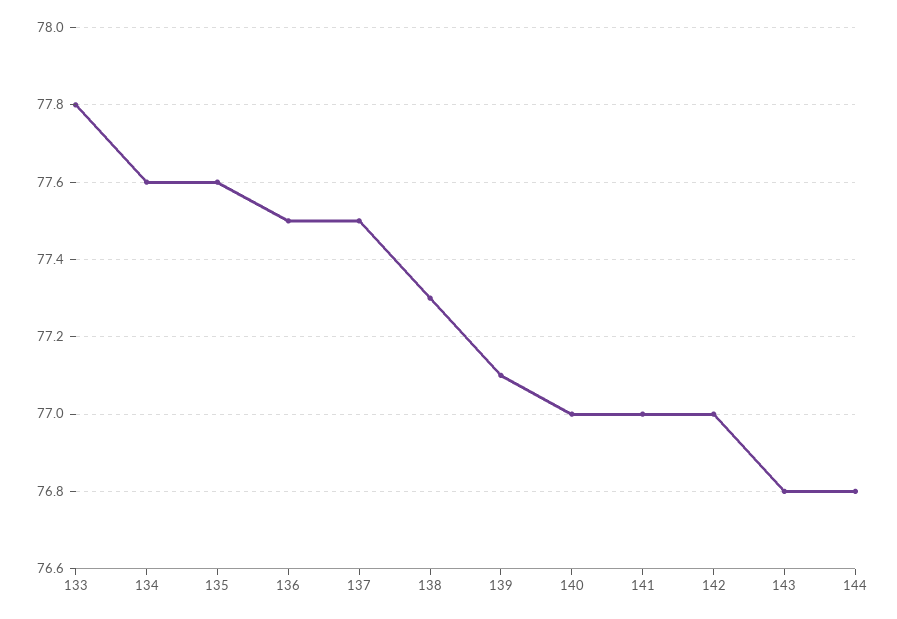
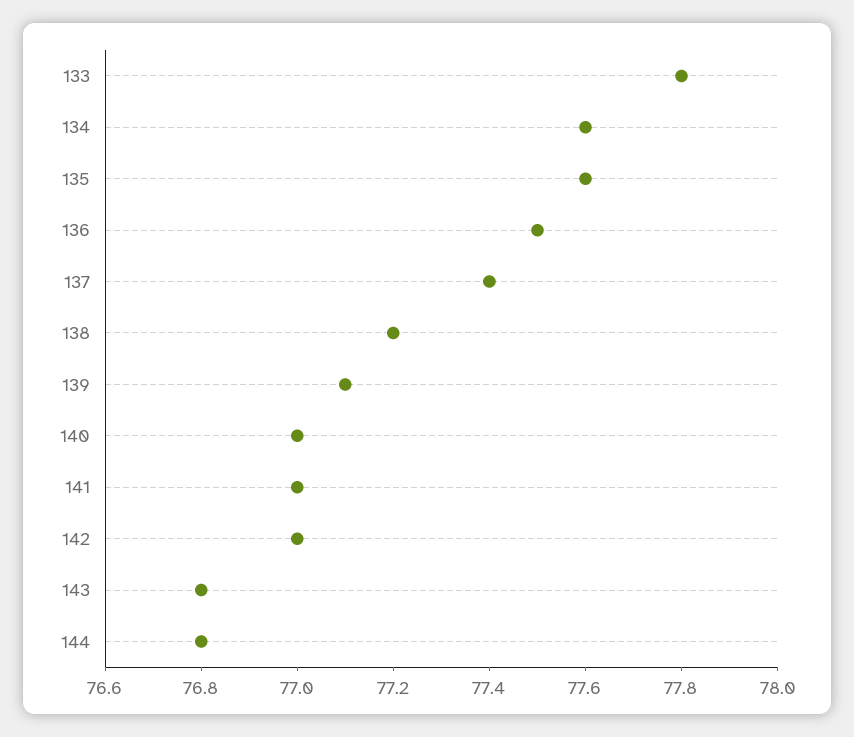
  {
    "133": 77.8,
    "134": 77.6,
    "135": 77.6,
    "136": 77.5,
-   "137": 77.5,
+   "137": 77.4,
-   "138": 77.3,
+   "138": 77.2,
    "139": 77.1,
    "140": 77,
    "141": 77,
    "142": 77,
    "143": 76.8,
    "144": 76.8
  }

